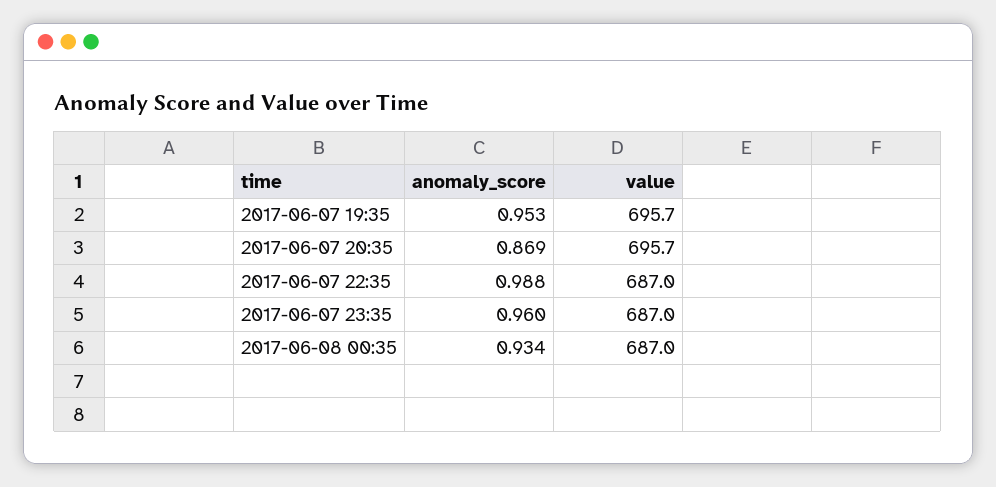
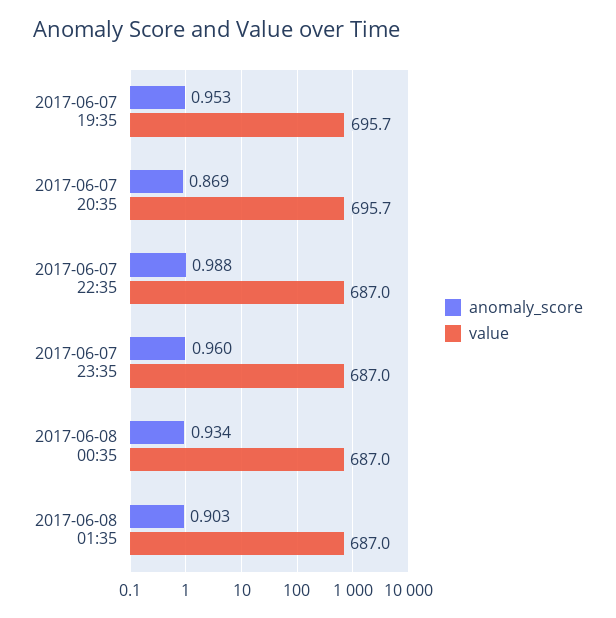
  {
    "anomaly_score": {
      "2017-06-07 19:35": 0.953,
      "2017-06-07 20:35": 0.869,
      "2017-06-07 22:35": 0.988,
      "2017-06-07 23:35": 0.96,
-     "2017-06-08 00:35": 0.934
+     "2017-06-08 00:35": 0.934,
+     "2017-06-08 01:35": 0.903
    },
    "value": {
      "2017-06-07 19:35": 695.7,
      "2017-06-07 20:35": 695.7,
      "2017-06-07 22:35": 687,
      "2017-06-07 23:35": 687,
-     "2017-06-08 00:35": 687
+     "2017-06-08 00:35": 687,
+     "2017-06-08 01:35": 687
    }
  }

